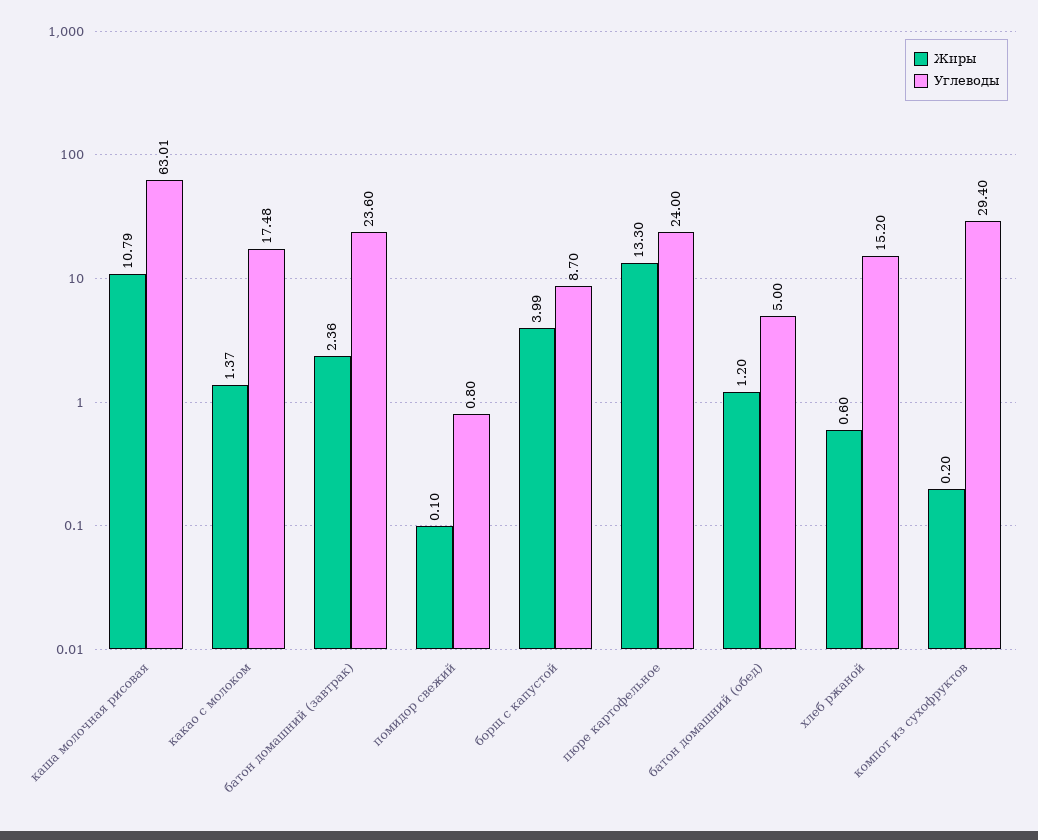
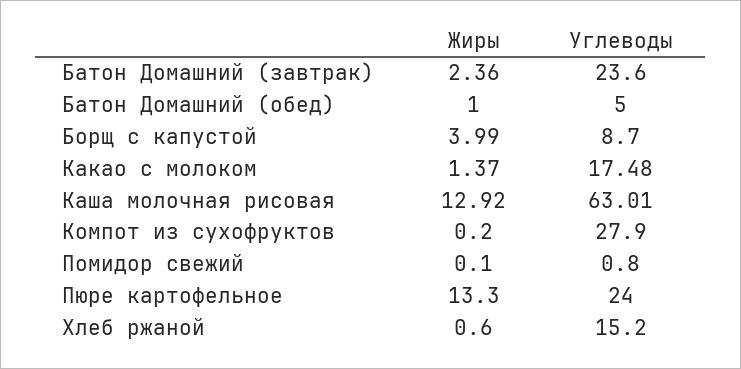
  {
    "Жиры": {
-     "каша молочная рисовая": 10.79,
+     "каша молочная рисовая": 12.92,
      "какао с молоком": 1.37,
      "батон домашний (завтрак)": 2.36,
      "помидор свежий": 0.1,
      "борщ с капустой": 3.99,
      "пюре картофельное": 13.3,
-     "батон домашний (обед)": 1.2,
+     "батон домашний (обед)": 1,
      "хлеб ржаной": 0.6,
      "компот из сухофруктов": 0.2
    },
    "Углеводы": {
      "каша молочная рисовая": 63.01,
      "какао с молоком": 17.48,
      "батон домашний (завтрак)": 23.6,
      "помидор свежий": 0.8,
      "борщ с капустой": 8.7,
      "пюре картофельное": 24,
      "батон домашний (обед)": 5,
      "хлеб ржаной": 15.2,
-     "компот из сухофруктов": 29.4
+     "компот из сухофруктов": 27.9
    }
  }

